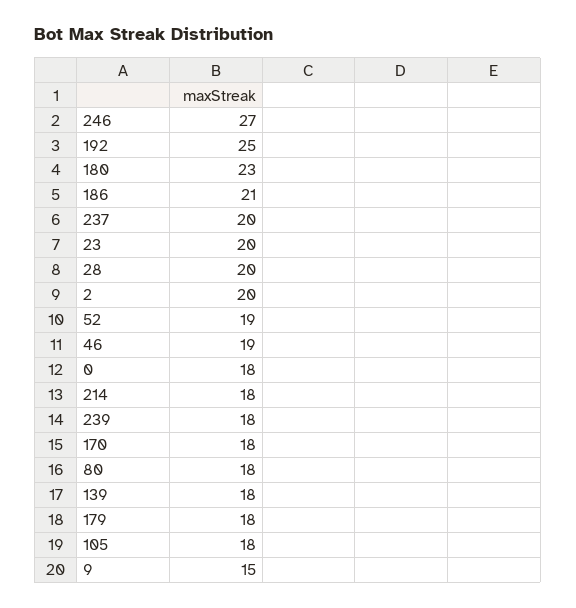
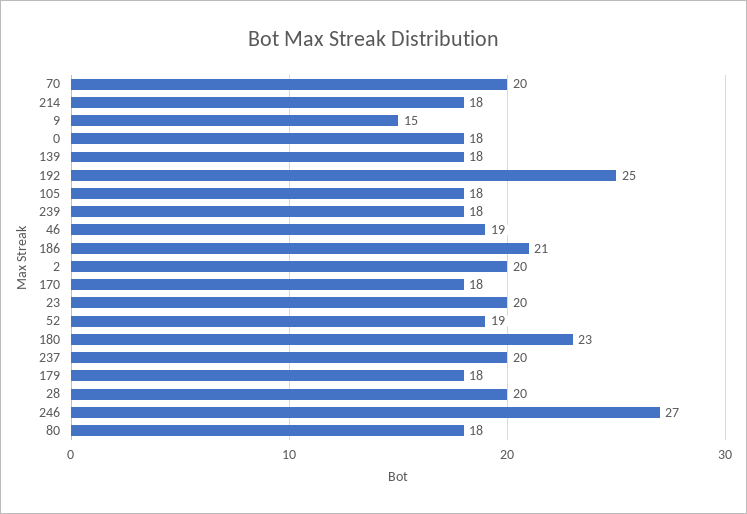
  {
    "246": 27,
    "192": 25,
    "180": 23,
    "186": 21,
    "237": 20,
    "23": 20,
    "28": 20,
    "2": 20,
    "52": 19,
    "46": 19,
    "0": 18,
    "214": 18,
    "239": 18,
    "170": 18,
    "80": 18,
    "139": 18,
    "179": 18,
    "105": 18,
-   "9": 15
+   "9": 15,
+   "70": 20
  }

